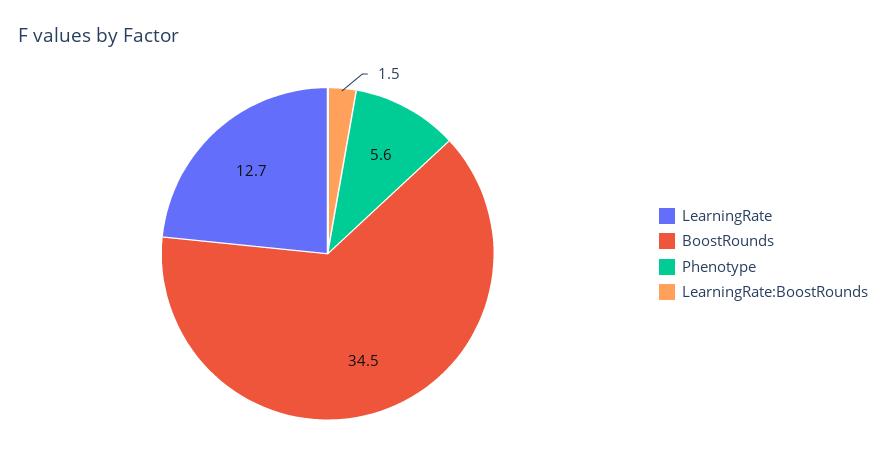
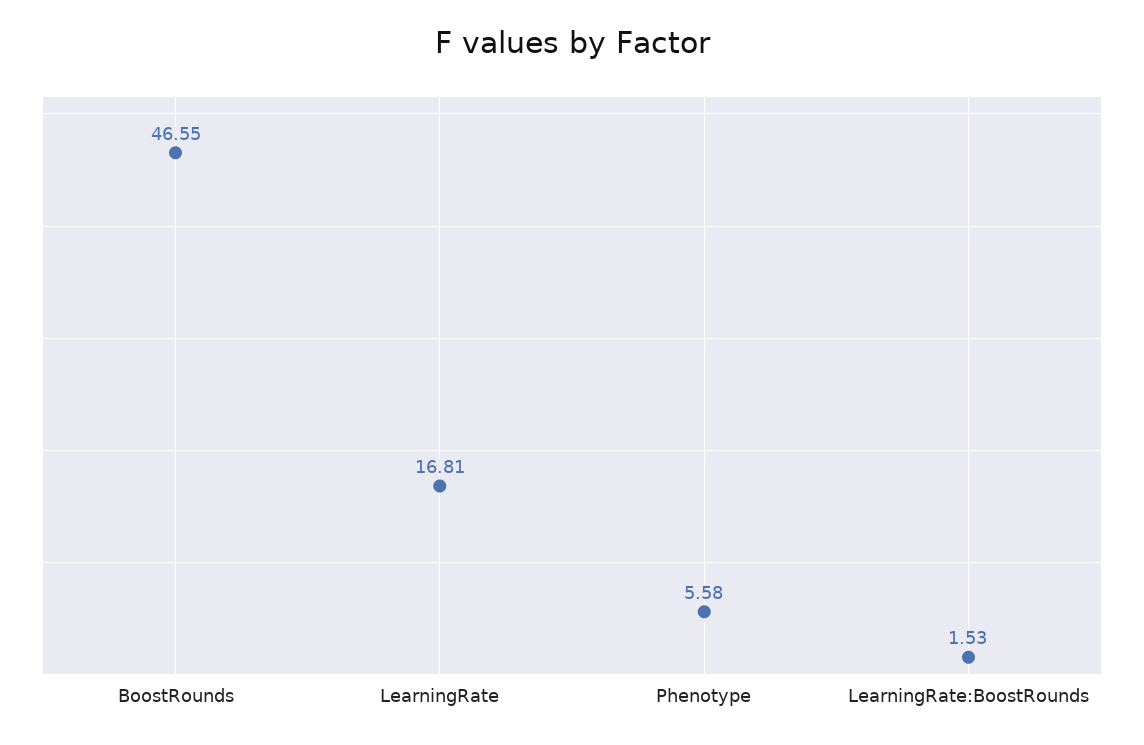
  {
-   "LearningRate": 12.7,
+   "LearningRate": 16.81,
-   "BoostRounds": 34.5,
+   "BoostRounds": 46.55,
    "Phenotype": 5.58,
    "LearningRate:BoostRounds": 1.53
  }

